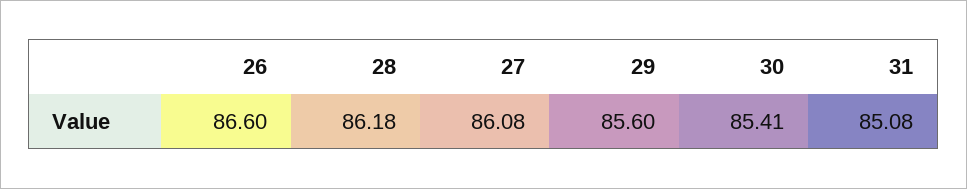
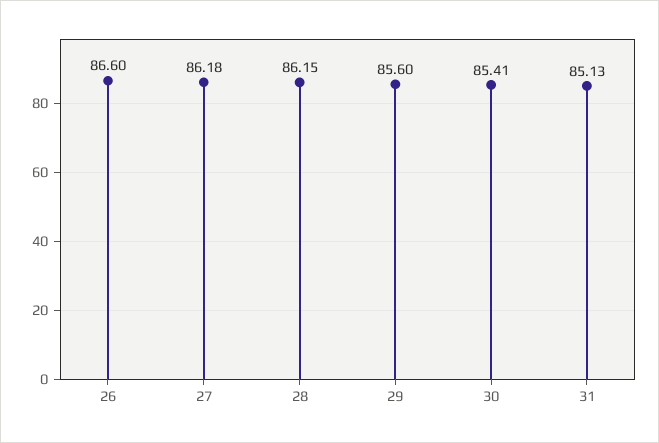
  {
    "26": 86.6,
-   "28": 86.18,
+   "28": 86.15,
-   "27": 86.08,
+   "27": 86.18,
    "29": 85.6,
    "30": 85.41,
-   "31": 85.08
+   "31": 85.13
  }

